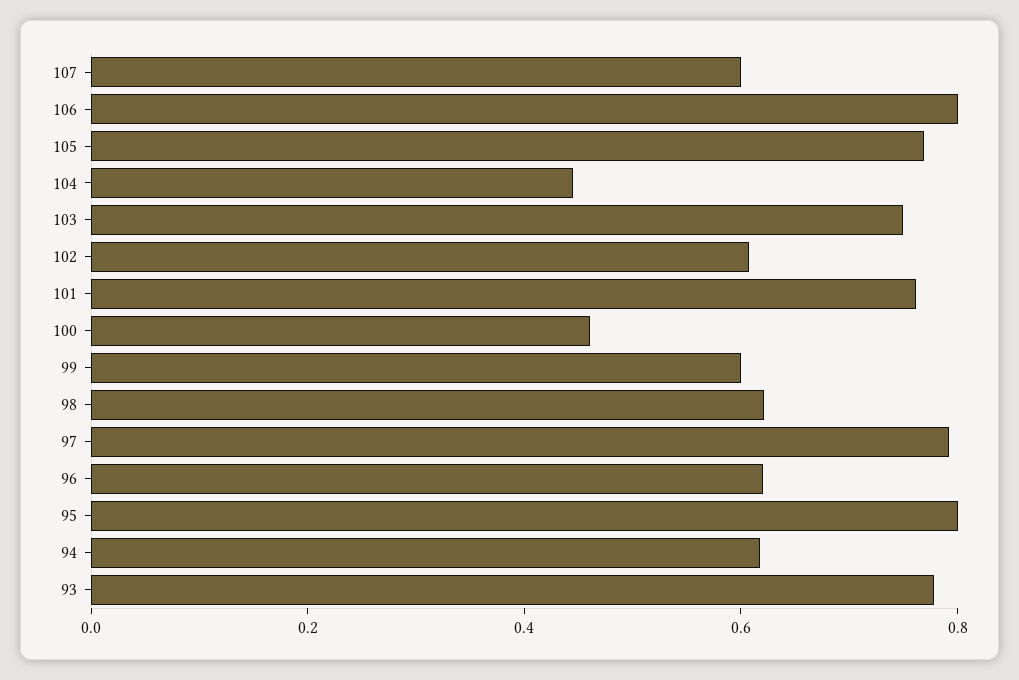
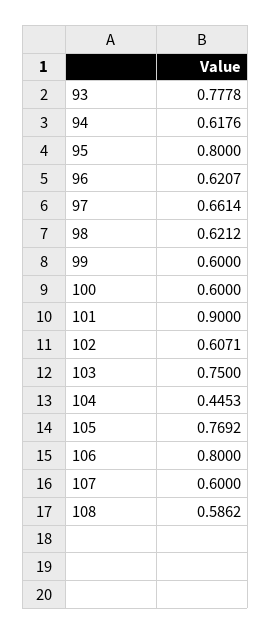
  {
    "107": 0.6,
    "106": 0.8,
    "105": 0.7692,
    "104": 0.4453,
    "103": 0.75,
    "102": 0.6071,
-   "101": 0.75,
+   "101": 0.9,
-   "100": 0.45,
+   "100": 0.6,
    "99": 0.6,
    "98": 0.6212,
-   "97": 0.8,
+   "97": 0.6614,
    "96": 0.6207,
    "95": 0.8,
    "94": 0.6176,
-   "93": 0.7778
+   "93": 0.7778,
+   "108": 0.5862
  }

